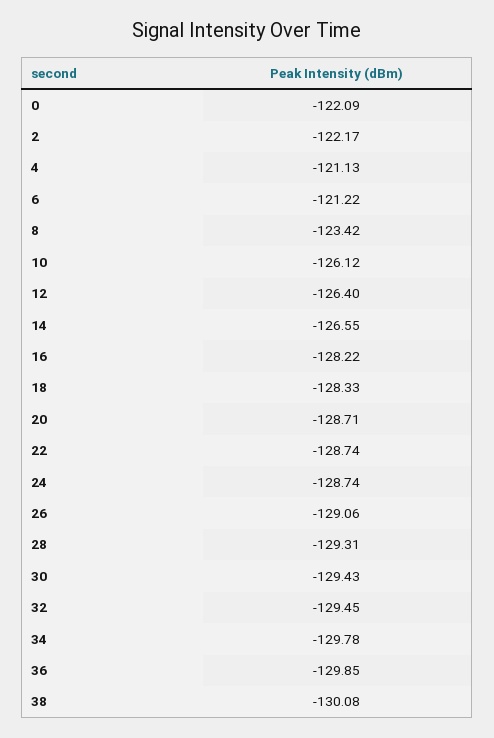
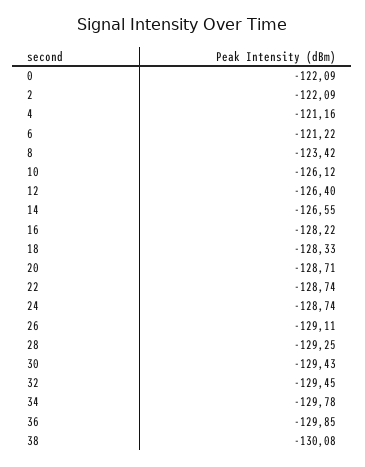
  {
    "0": -122.09,
-   "2": -122.17,
+   "2": -122.09,
-   "4": -121.13,
+   "4": -121.16,
    "6": -121.22,
    "8": -123.42,
    "10": -126.12,
    "12": -126.4,
    "14": -126.55,
    "16": -128.22,
    "18": -128.33,
    "20": -128.71,
    "22": -128.74,
    "24": -128.74,
-   "26": -129.06,
+   "26": -129.11,
-   "28": -129.31,
+   "28": -129.25,
    "30": -129.43,
    "32": -129.45,
    "34": -129.78,
    "36": -129.85,
    "38": -130.08
  }

